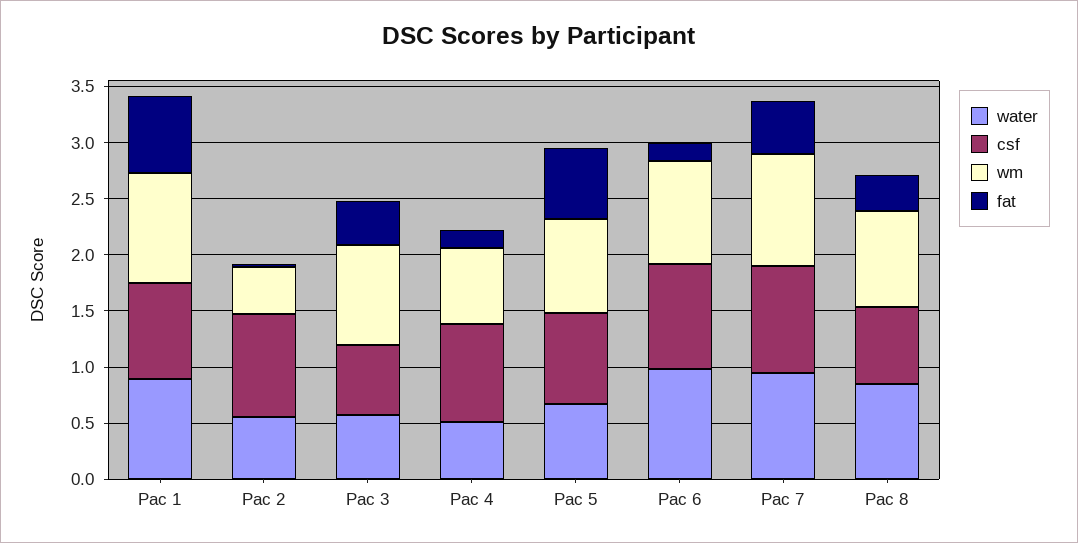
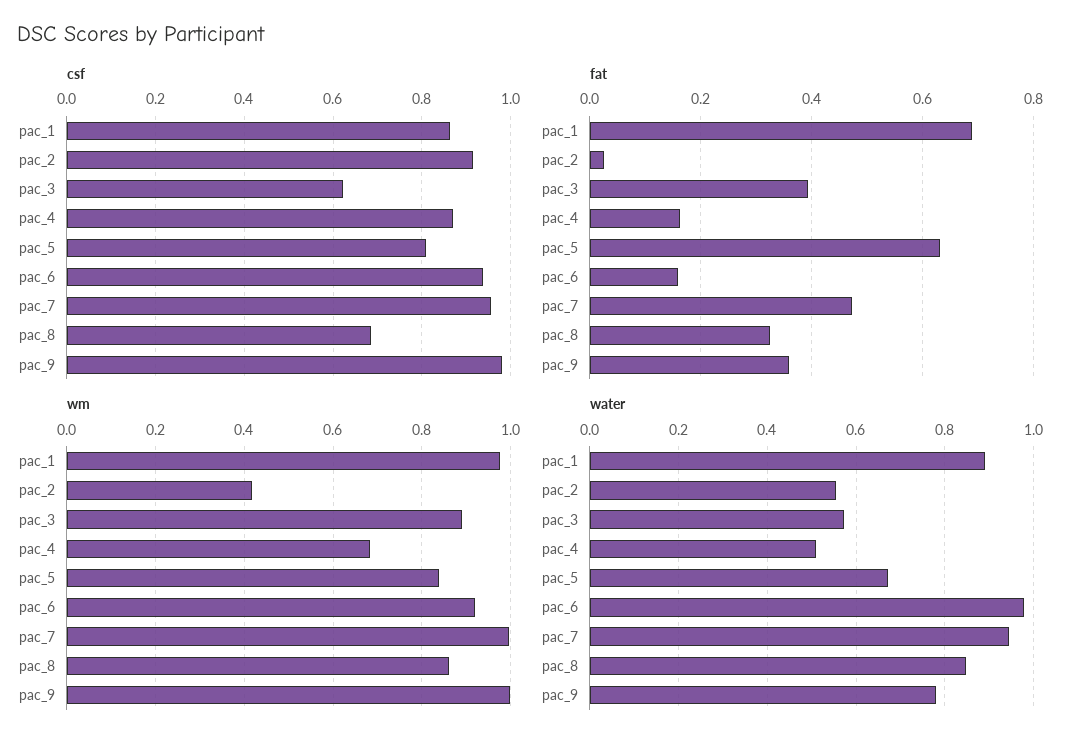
  {
    "water": {
      "Pac 1": 0.9,
      "Pac 2": 0.56,
      "Pac 3": 0.58,
      "Pac 4": 0.5,
      "Pac 5": 0.68,
      "Pac 6": 0.98,
      "Pac 7": 0.94,
-     "Pac 8": 0.84
+     "Pac 8": 0.84,
+     "pac_9": 0.78
    },
    "csf": {
      "Pac 1": 0.86,
      "Pac 2": 0.92,
      "Pac 3": 0.62,
      "Pac 4": 0.88,
      "Pac 5": 0.82,
      "Pac 6": 0.94,
      "Pac 7": 0.96,
-     "Pac 8": 0.68
+     "Pac 8": 0.68,
+     "pac_9": 0.98
    },
    "wm": {
      "Pac 1": 0.98,
      "Pac 2": 0.42,
      "Pac 3": 0.9,
      "Pac 4": 0.68,
      "Pac 5": 0.84,
      "Pac 6": 0.92,
      "Pac 7": 1,
-     "Pac 8": 0.86
+     "Pac 8": 0.86,
+     "pac_9": 1
    },
    "fat": {
      "Pac 1": 0.68,
      "Pac 2": 0.02,
      "Pac 3": 0.4,
      "Pac 4": 0.16,
      "Pac 5": 0.64,
      "Pac 6": 0.16,
      "Pac 7": 0.48,
-     "Pac 8": 0.32
+     "Pac 8": 0.32,
+     "pac_9": 0.36
    }
  }

